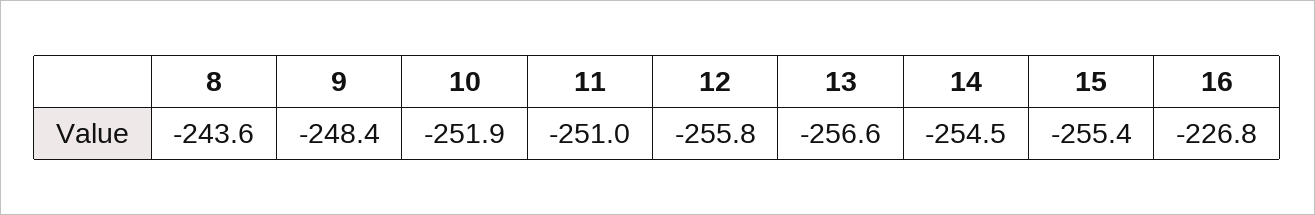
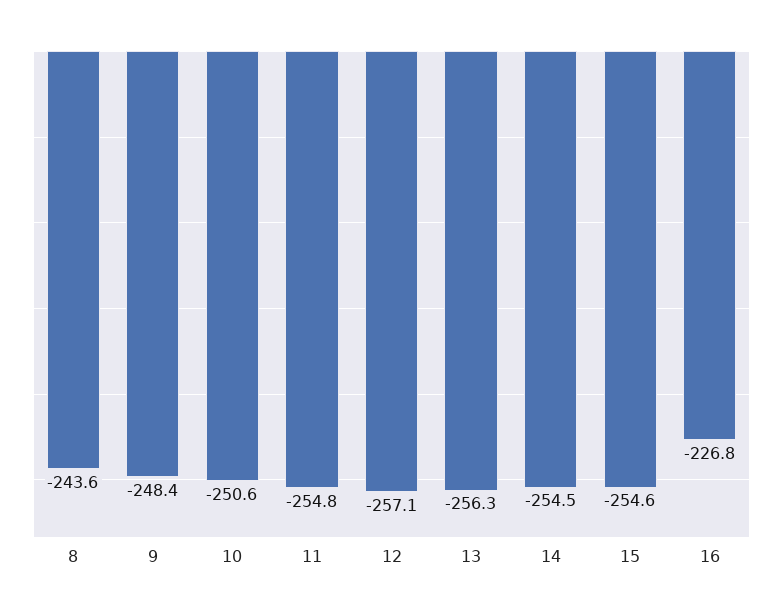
  {
    "8": -243.6,
    "9": -248.4,
-   "10": -251.9,
+   "10": -250.6,
-   "11": -251,
+   "11": -254.8,
-   "12": -255.8,
+   "12": -257.1,
-   "13": -256.6,
+   "13": -256.3,
    "14": -254.5,
-   "15": -255.4,
+   "15": -254.6,
    "16": -226.8
  }

